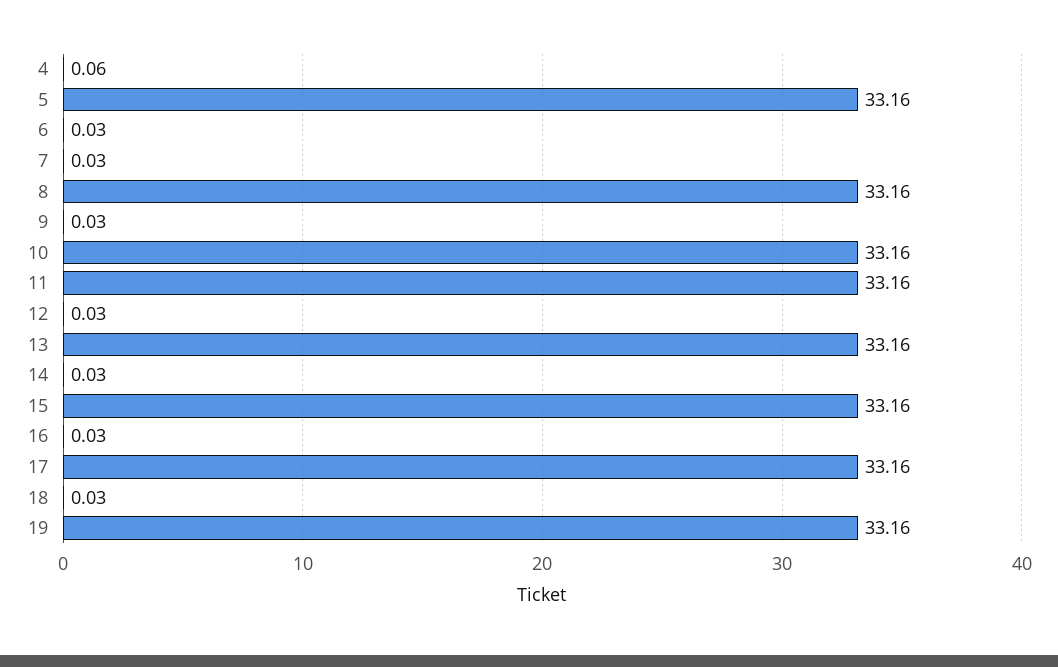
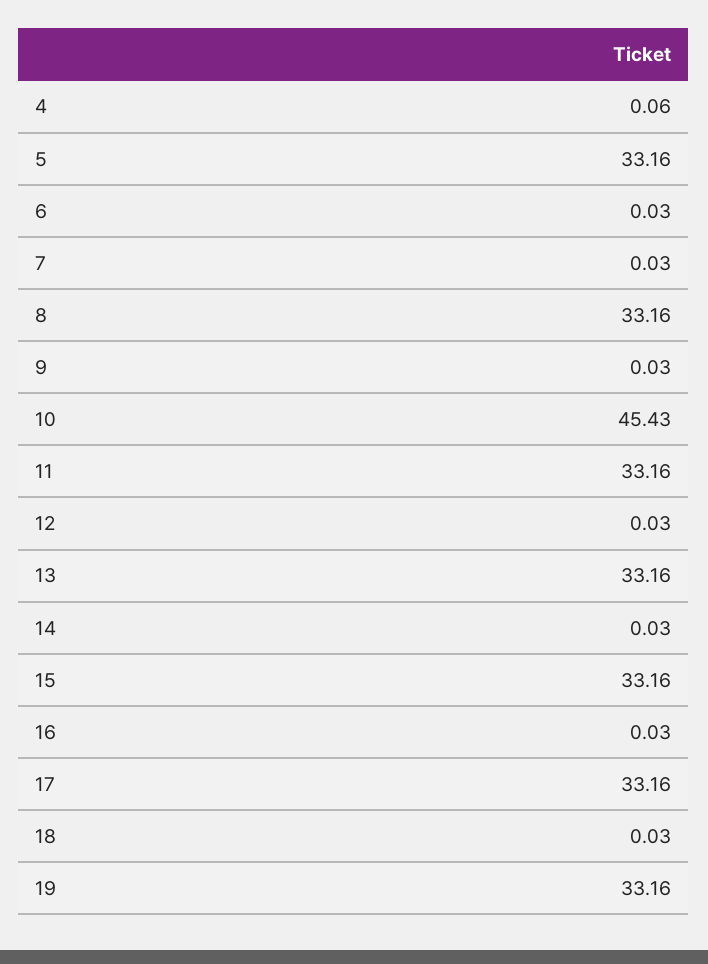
  {
    "4": 0.06,
    "5": 33.16,
    "6": 0.03,
    "7": 0.03,
    "8": 33.16,
    "9": 0.03,
-   "10": 33.16,
+   "10": 45.43,
    "11": 33.16,
    "12": 0.03,
    "13": 33.16,
    "14": 0.03,
    "15": 33.16,
    "16": 0.03,
    "17": 33.16,
    "18": 0.03,
    "19": 33.16
  }

